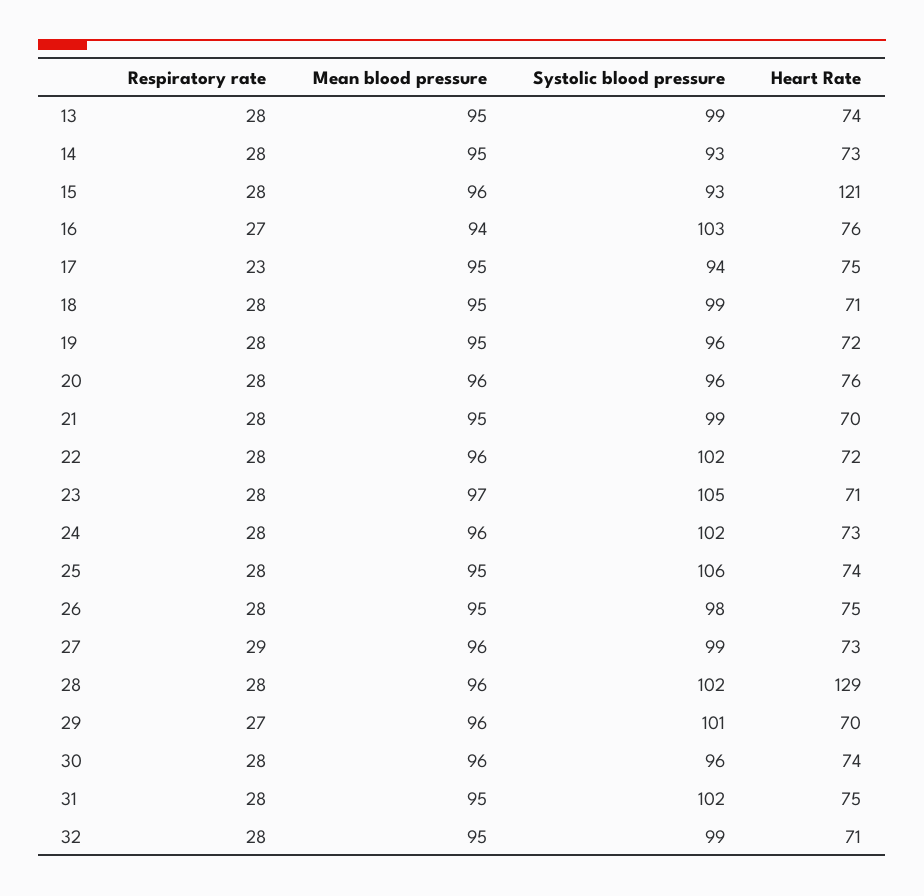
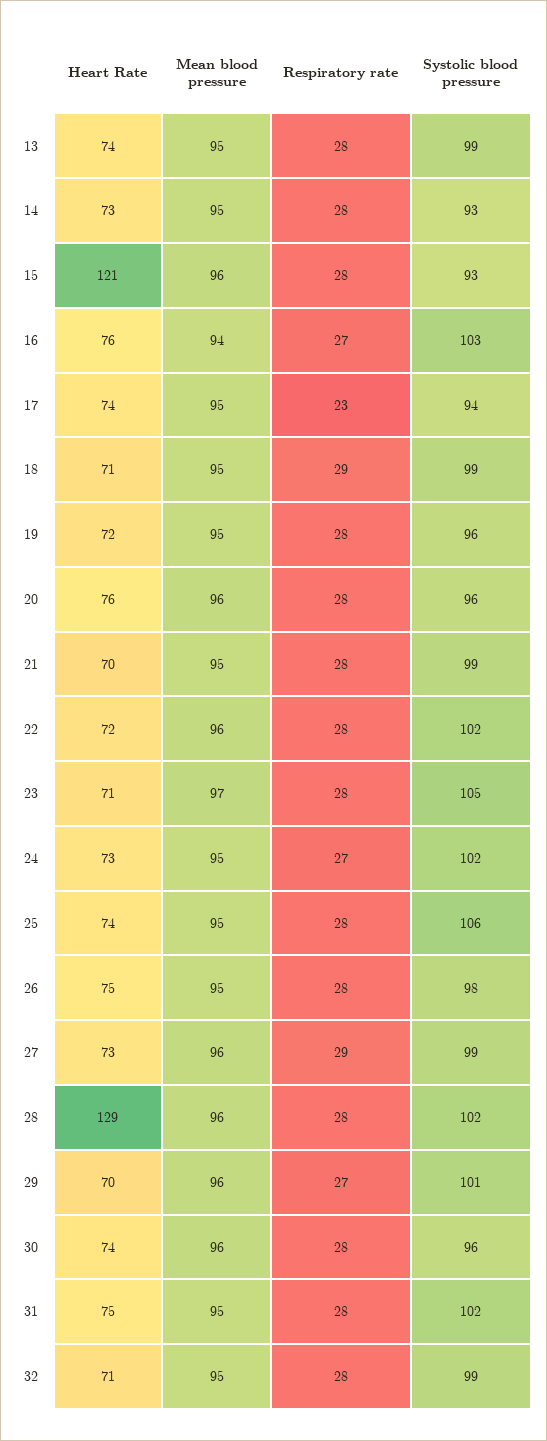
  {
    "Respiratory rate": {
      "13": 28,
      "14": 28,
      "15": 28,
      "16": 27,
      "17": 23,
-     "18": 28,
+     "18": 29,
      "19": 28,
      "20": 28,
      "21": 28,
      "22": 28,
      "23": 28,
-     "24": 28,
+     "24": 27,
      "25": 28,
      "26": 28,
      "27": 29,
      "28": 28,
      "29": 27,
      "30": 28,
      "31": 28,
      "32": 28
    },
    "Mean blood pressure": {
      "13": 95,
      "14": 95,
      "15": 96,
      "16": 94,
      "17": 95,
      "18": 95,
      "19": 95,
      "20": 96,
      "21": 95,
      "22": 96,
      "23": 97,
-     "24": 96,
+     "24": 95,
      "25": 95,
      "26": 95,
      "27": 96,
      "28": 96,
      "29": 96,
      "30": 96,
      "31": 95,
      "32": 95
    },
    "Systolic blood pressure": {
      "13": 99,
      "14": 93,
      "15": 93,
      "16": 103,
      "17": 94,
      "18": 99,
      "19": 96,
      "20": 96,
      "21": 99,
      "22": 102,
      "23": 105,
      "24": 102,
      "25": 106,
      "26": 98,
      "27": 99,
      "28": 102,
      "29": 101,
      "30": 96,
      "31": 102,
      "32": 99
    },
    "Heart Rate": {
      "13": 74,
      "14": 73,
      "15": 121,
      "16": 76,
-     "17": 75,
+     "17": 74,
      "18": 71,
      "19": 72,
      "20": 76,
      "21": 70,
      "22": 72,
      "23": 71,
      "24": 73,
      "25": 74,
      "26": 75,
      "27": 73,
      "28": 129,
      "29": 70,
      "30": 74,
      "31": 75,
      "32": 71
    }
  }

